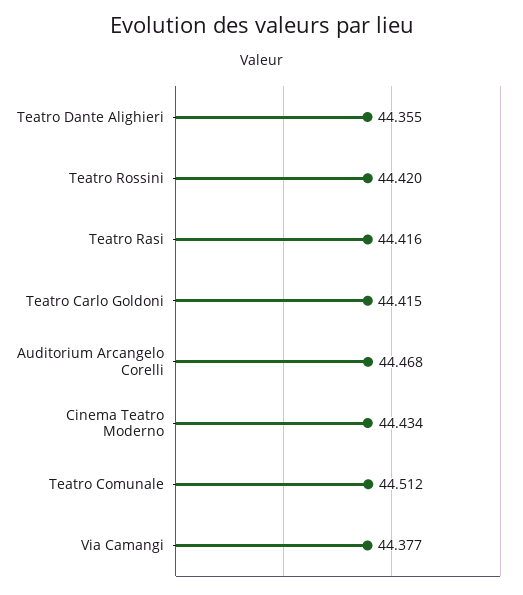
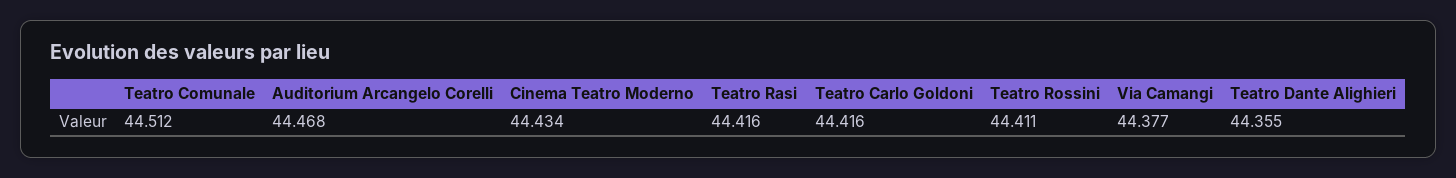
  {
    "Teatro Dante Alighieri": 44.355,
-   "Teatro Rossini": 44.42,
+   "Teatro Rossini": 44.411,
    "Teatro Rasi": 44.416,
-   "Teatro Carlo Goldoni": 44.415,
+   "Teatro Carlo Goldoni": 44.416,
    "Auditorium Arcangelo Corelli": 44.468,
    "Cinema Teatro Moderno": 44.434,
    "Teatro Comunale": 44.512,
    "Via Camangi": 44.377
  }

